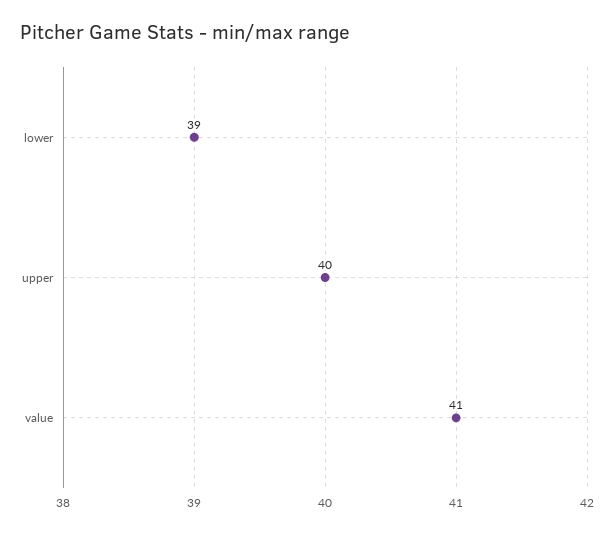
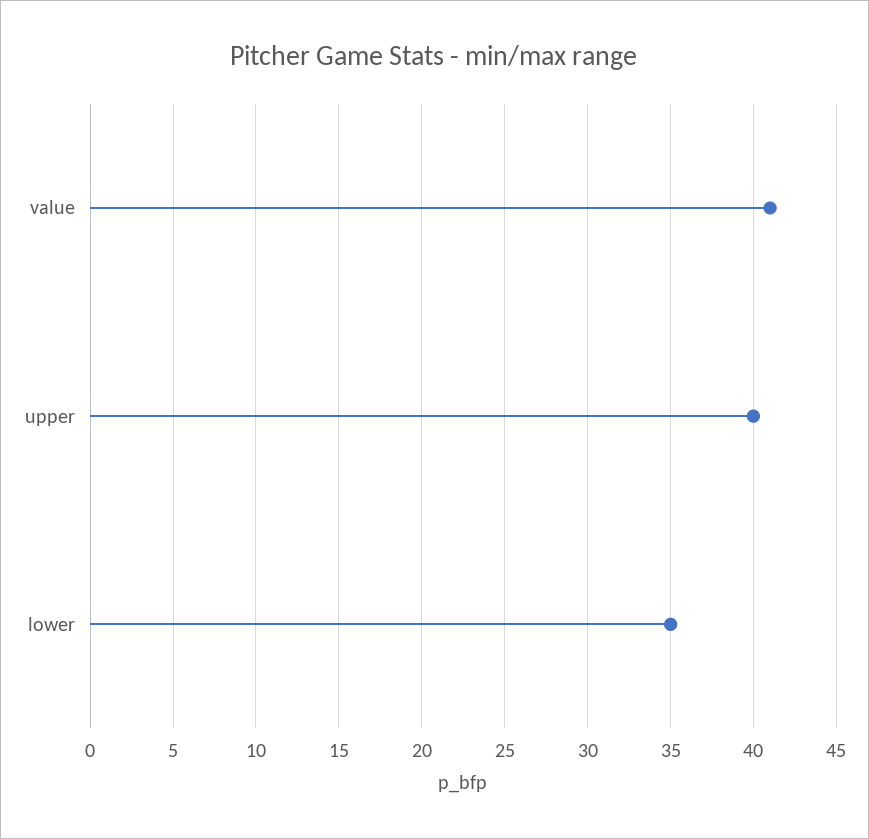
  {
-   "lower": 39,
+   "lower": 35,
    "upper": 40,
    "value": 41
  }

